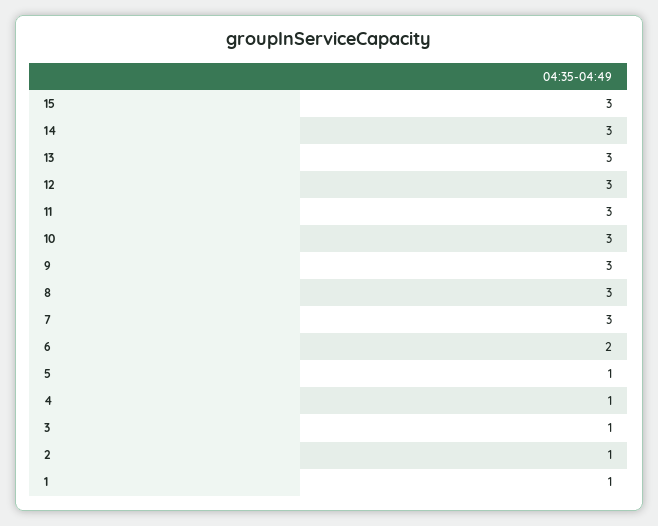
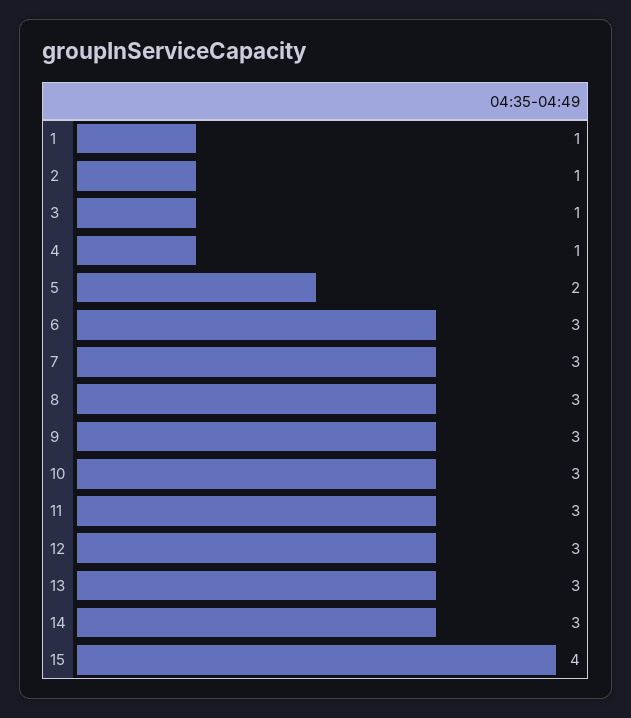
  {
-   "15": 3,
+   "15": 4,
    "14": 3,
    "13": 3,
    "12": 3,
    "11": 3,
    "10": 3,
    "9": 3,
    "8": 3,
    "7": 3,
-   "6": 2,
+   "6": 3,
-   "5": 1,
+   "5": 2,
    "4": 1,
    "3": 1,
    "2": 1,
    "1": 1
  }

